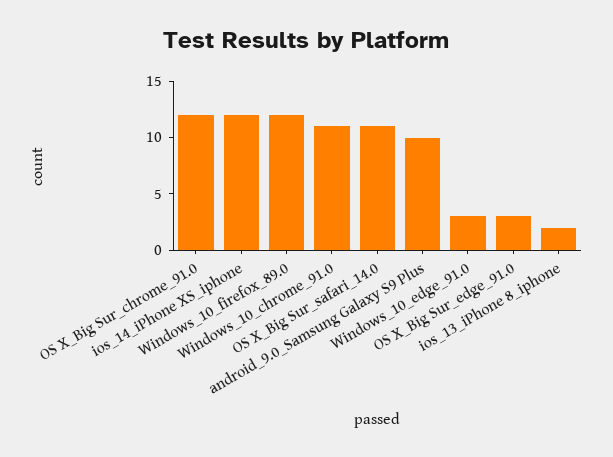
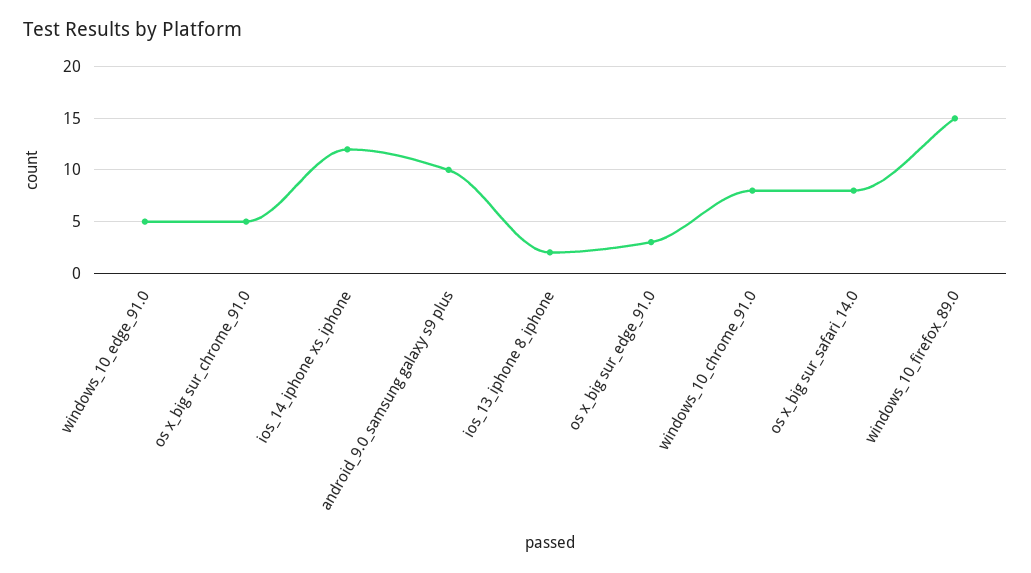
  {
-   "OS X_Big Sur_chrome_91.0": 12,
+   "OS X_Big Sur_chrome_91.0": 5,
    "ios_14_iPhone XS_iphone": 12,
-   "Windows_10_firefox_89.0": 12,
+   "Windows_10_firefox_89.0": 15,
-   "Windows_10_chrome_91.0": 11,
+   "Windows_10_chrome_91.0": 8,
-   "OS X_Big Sur_safari_14.0": 11,
+   "OS X_Big Sur_safari_14.0": 8,
    "android_9.0_Samsung Galaxy S9 Plus": 10,
-   "Windows_10_edge_91.0": 3,
+   "Windows_10_edge_91.0": 5,
    "OS X_Big Sur_edge_91.0": 3,
    "ios_13_iPhone 8_iphone": 2
  }

